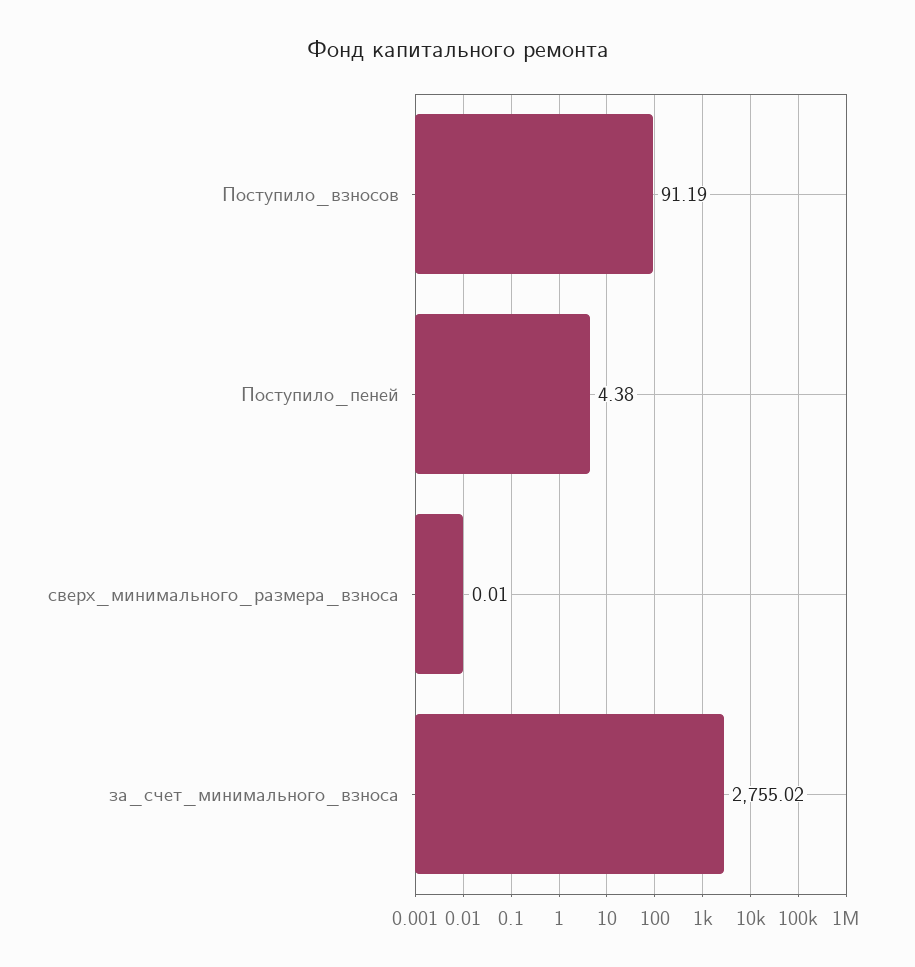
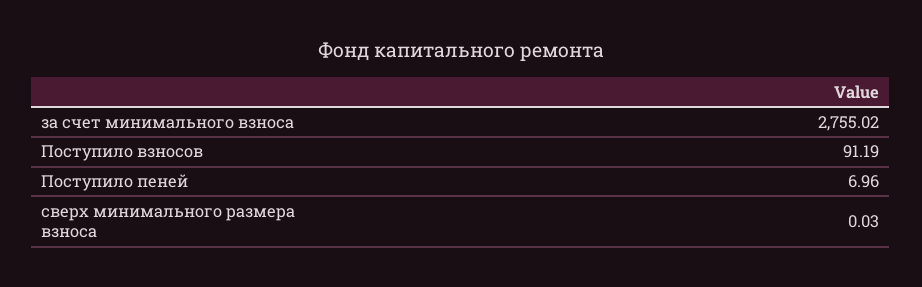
  {
    "Поступило_взносов": 91.19,
-   "Поступило_пеней": 4.38,
+   "Поступило_пеней": 6.96,
-   "сверх_минимального_размера_взноса": 0.01,
+   "сверх_минимального_размера_взноса": 0.03,
    "за_счет_минимального_взноса": 2755.02
  }

